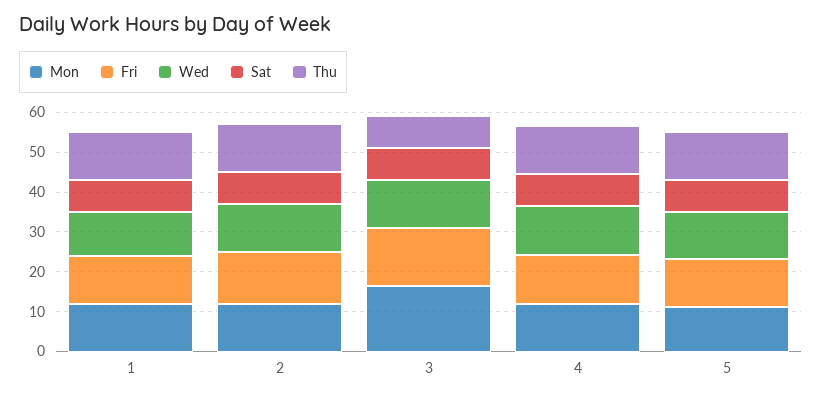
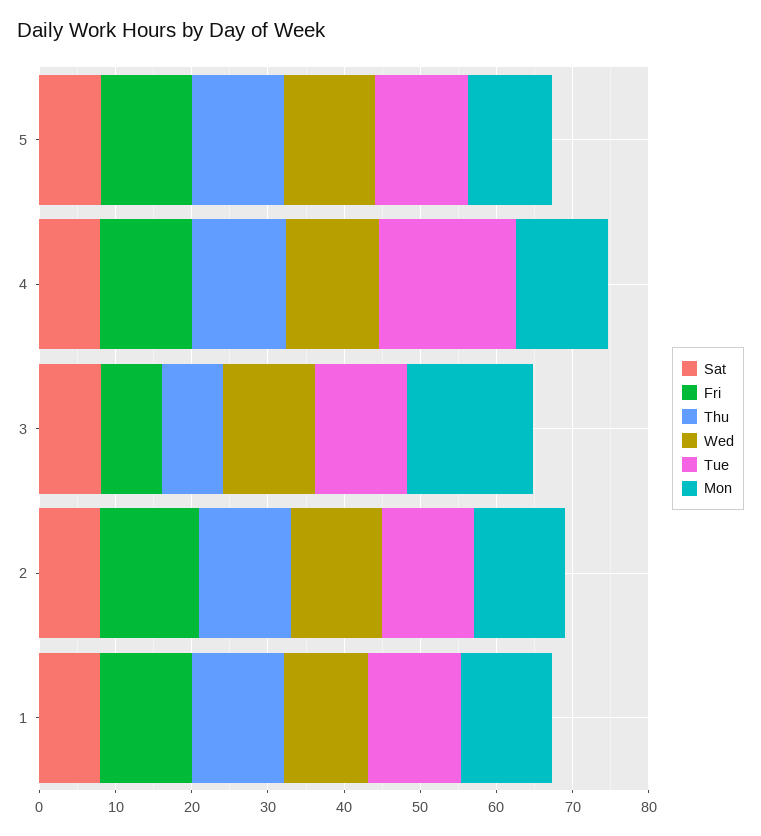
  {
    "Mon": {
      "1": 12,
      "2": 12,
      "3": 16,
      "4": 12,
      "5": 12
    },
    "Fri": {
      "1": 12,
      "2": 14,
-     "3": 15,
+     "3": 8,
      "4": 12,
      "5": 12
    },
    "Wed": {
      "1": 12,
      "2": 12,
      "3": 12,
      "4": 12,
      "5": 12
    },
    "Sat": {
      "1": 8,
      "2": 8,
      "3": 8,
      "4": 8,
      "5": 8
    },
    "Thu": {
      "1": 12,
      "2": 12,
      "3": 8,
      "4": 12,
      "5": 12
-   }
+   },
+   "Tue": {
+     "5": 12,
+     "4": 18,
+     "3": 12,
+     "2": 12,
+     "1": 12
+   }
  }

